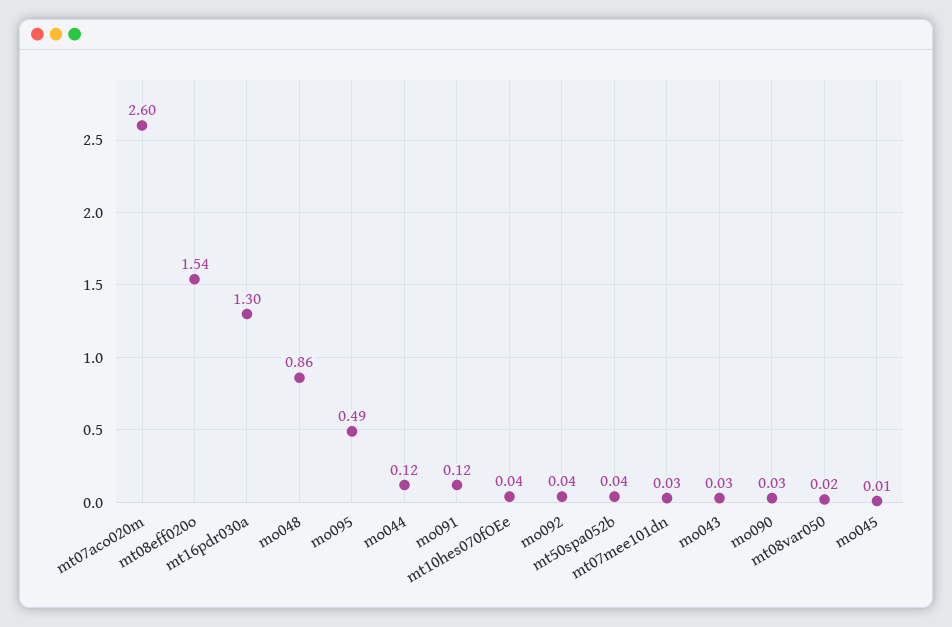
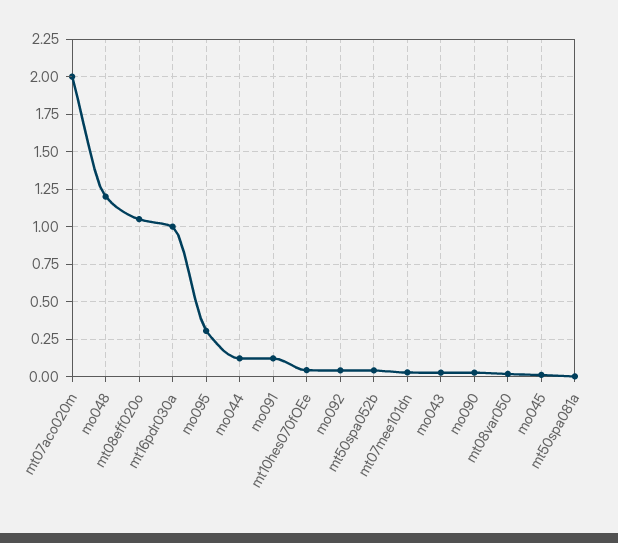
  {
-   "mt07aco020m": 2.6,
+   "mt07aco020m": 2,
-   "mt08eff020o": 1.54,
+   "mt08eff020o": 1.05,
-   "mt16pdr030a": 1.3,
+   "mt16pdr030a": 1,
-   "mo048": 0.86,
+   "mo048": 1.2,
-   "mo095": 0.49,
+   "mo095": 0.3,
    "mo044": 0.12,
    "mo091": 0.12,
    "mt10hes070fOEe": 0.04,
    "mo092": 0.04,
    "mt50spa052b": 0.04,
    "mt07mee101dn": 0.03,
    "mo043": 0.03,
    "mo090": 0.03,
    "mt08var050": 0.02,
-   "mo045": 0.01
+   "mo045": 0.01,
+   "mt50spa081a": 0
  }

